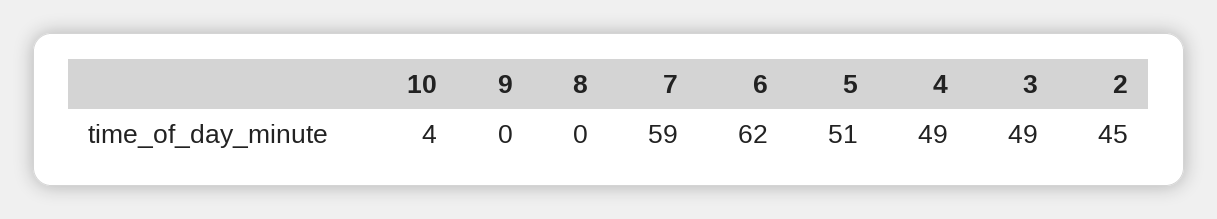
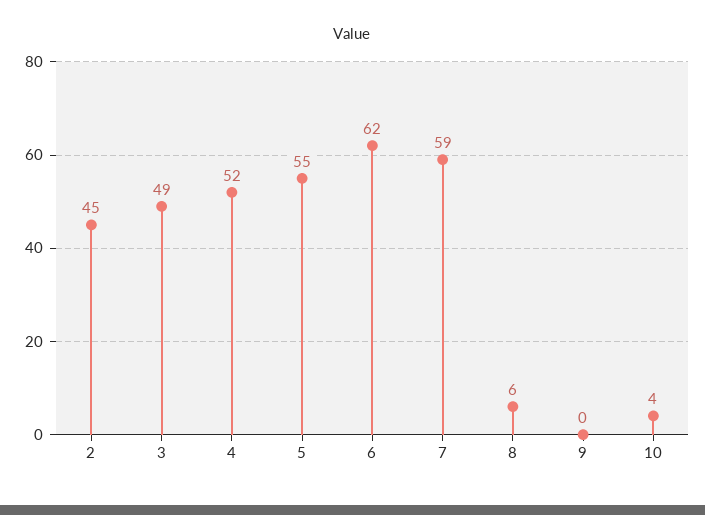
  {
    "10": 4,
    "9": 0,
-   "8": 0,
+   "8": 6,
    "7": 59,
    "6": 62,
-   "5": 51,
+   "5": 55,
-   "4": 49,
+   "4": 52,
    "3": 49,
    "2": 45
  }

